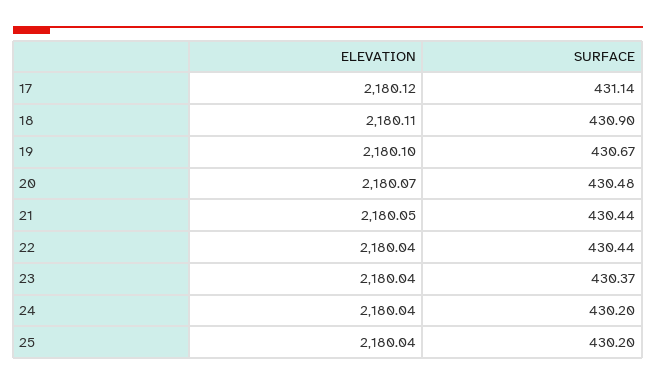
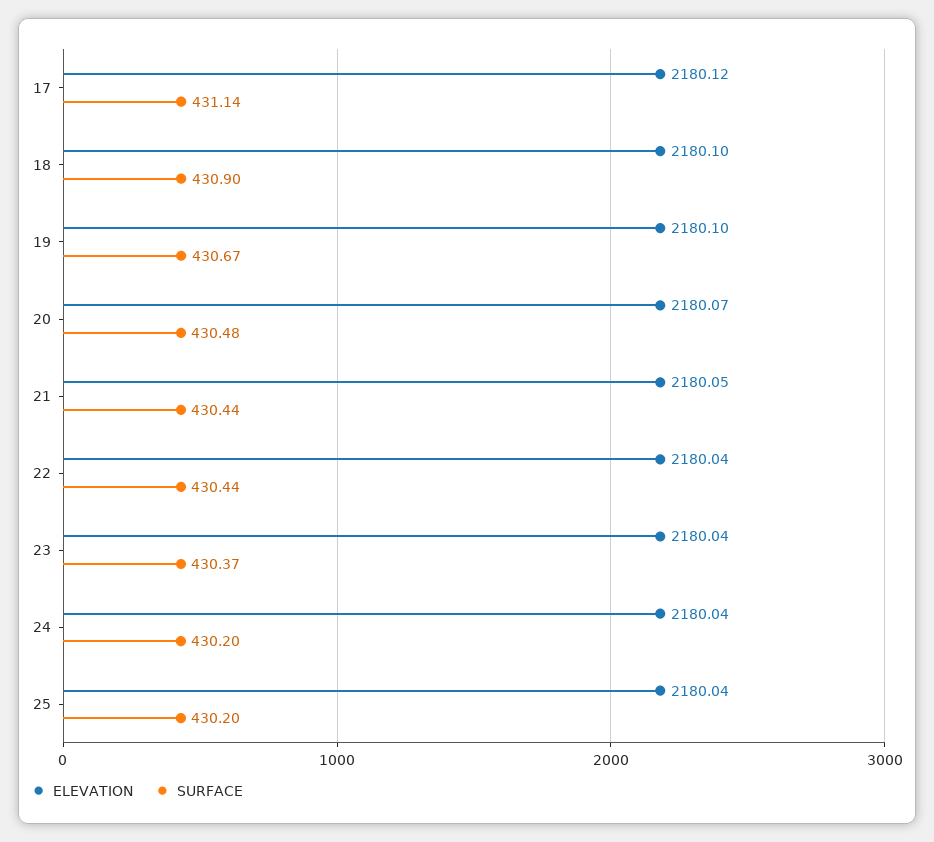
  {
    "ELEVATION": {
      "17": 2180.12,
-     "18": 2180.11,
+     "18": 2180.1,
      "19": 2180.1,
      "20": 2180.07,
      "21": 2180.05,
      "22": 2180.04,
      "23": 2180.04,
      "24": 2180.04,
      "25": 2180.04
    },
    "SURFACE": {
      "17": 431.14,
      "18": 430.9,
      "19": 430.67,
      "20": 430.48,
      "21": 430.44,
      "22": 430.44,
      "23": 430.37,
      "24": 430.2,
      "25": 430.2
    }
  }

